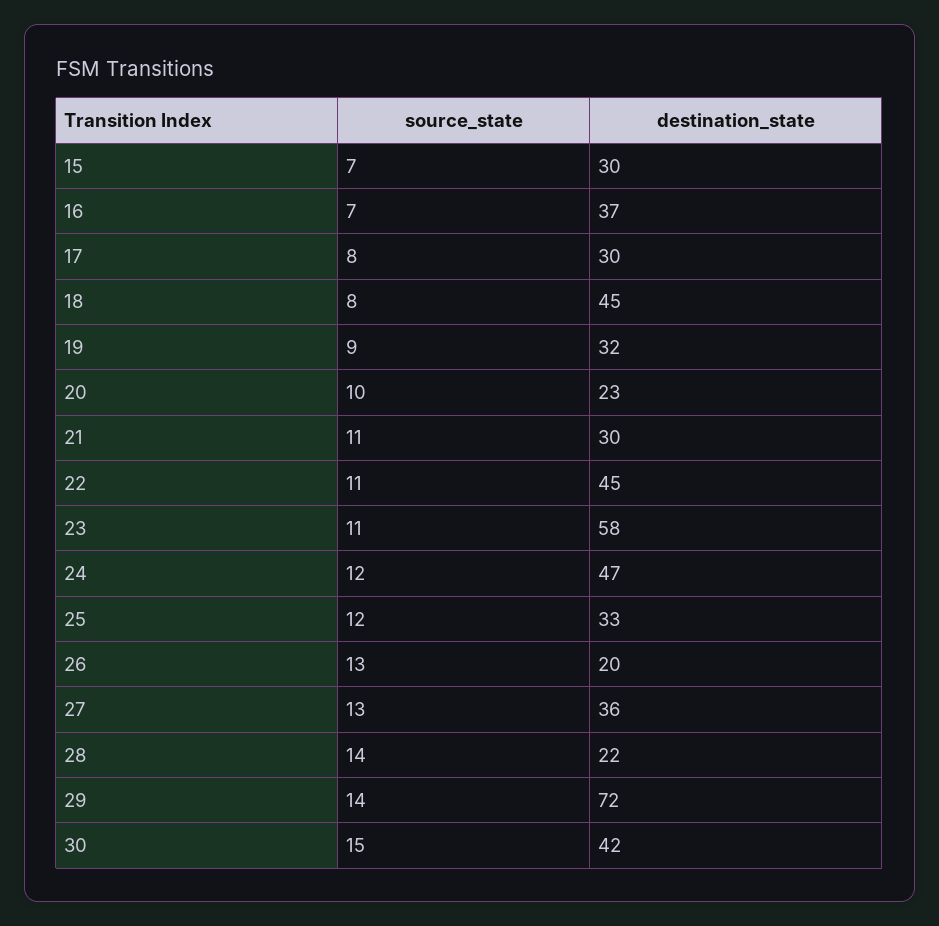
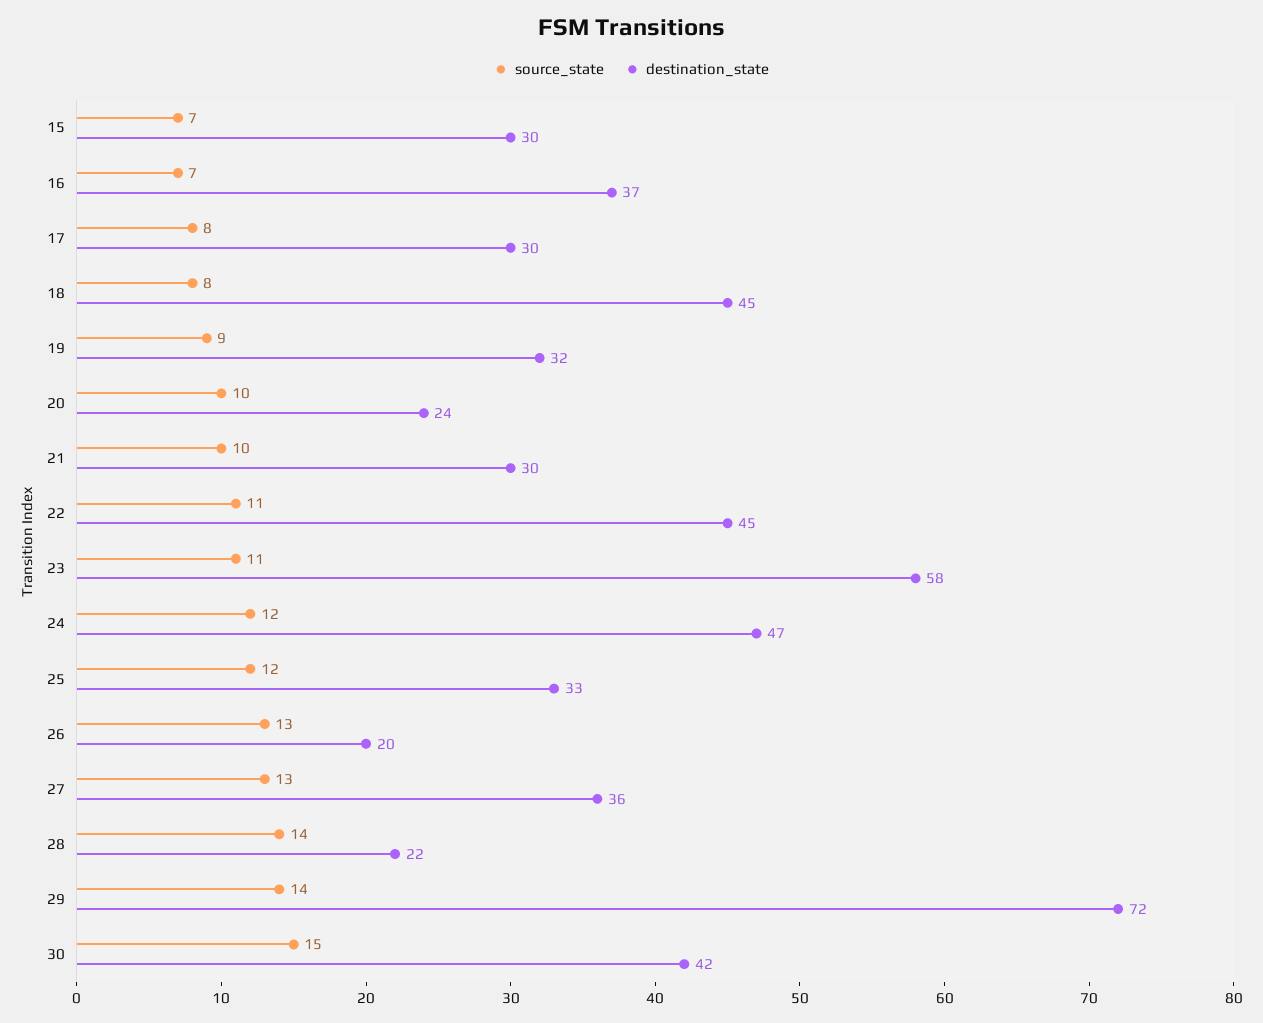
  {
    "source_state": {
      "15": 7,
      "16": 7,
      "17": 8,
      "18": 8,
      "19": 9,
      "20": 10,
-     "21": 11,
+     "21": 10,
      "22": 11,
      "23": 11,
      "24": 12,
      "25": 12,
      "26": 13,
      "27": 13,
      "28": 14,
      "29": 14,
      "30": 15
    },
    "destination_state": {
      "15": 30,
      "16": 37,
      "17": 30,
      "18": 45,
      "19": 32,
-     "20": 23,
+     "20": 24,
      "21": 30,
      "22": 45,
      "23": 58,
      "24": 47,
      "25": 33,
      "26": 20,
      "27": 36,
      "28": 22,
      "29": 72,
      "30": 42
    }
  }

